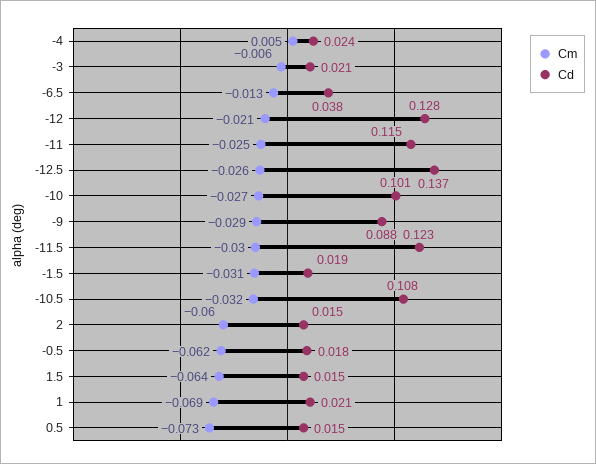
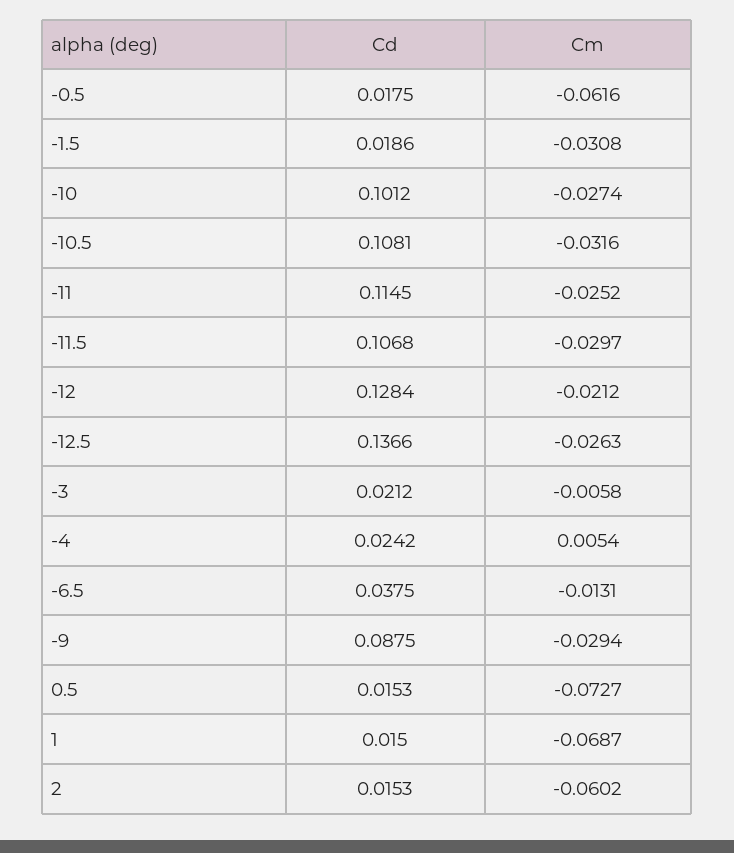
  {
    "Cm": {
      "-4": 0.0054,
      "-3": -0.0058,
      "-6.5": -0.0131,
      "-12": -0.0212,
      "-11": -0.0252,
      "-12.5": -0.0263,
      "-10": -0.0274,
      "-9": -0.0294,
      "-11.5": -0.0297,
      "-1.5": -0.0308,
      "-10.5": -0.0316,
      "2": -0.0602,
      "-0.5": -0.0616,
-     "1.5": -0.064,
      "1": -0.0687,
      "0.5": -0.0727
    },
    "Cd": {
      "-4": 0.0242,
      "-3": 0.0212,
      "-6.5": 0.0375,
      "-12": 0.1284,
      "-11": 0.1145,
      "-12.5": 0.1366,
      "-10": 0.1012,
      "-9": 0.0875,
-     "-11.5": 0.123,
+     "-11.5": 0.1068,
      "-1.5": 0.0186,
      "-10.5": 0.1081,
      "2": 0.0153,
      "-0.5": 0.0175,
-     "1.5": 0.015,
-     "1": 0.021,
+     "1": 0.015,
      "0.5": 0.0153
    }
  }

